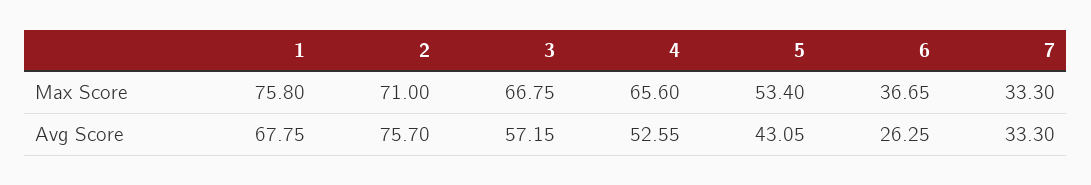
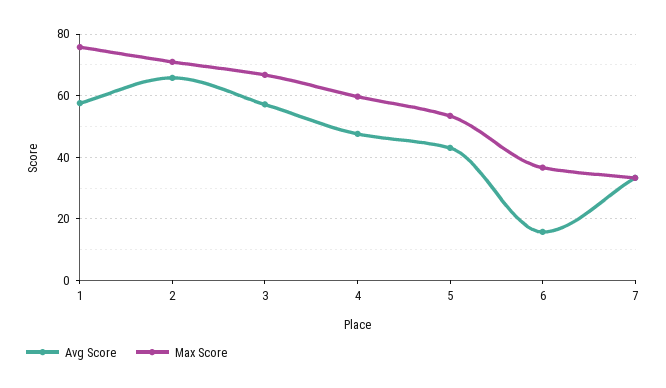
  {
    "Max Score": {
      "1": 75.8,
      "2": 71,
      "3": 66.75,
-     "4": 65.6,
+     "4": 60,
      "5": 53.4,
      "6": 36.65,
      "7": 33.3
    },
    "Avg Score": {
-     "1": 67.75,
+     "1": 58,
-     "2": 75.7,
+     "2": 66,
      "3": 57.15,
-     "4": 52.55,
+     "4": 48,
      "5": 43.05,
-     "6": 26.25,
+     "6": 16,
      "7": 33.3
    }
  }

